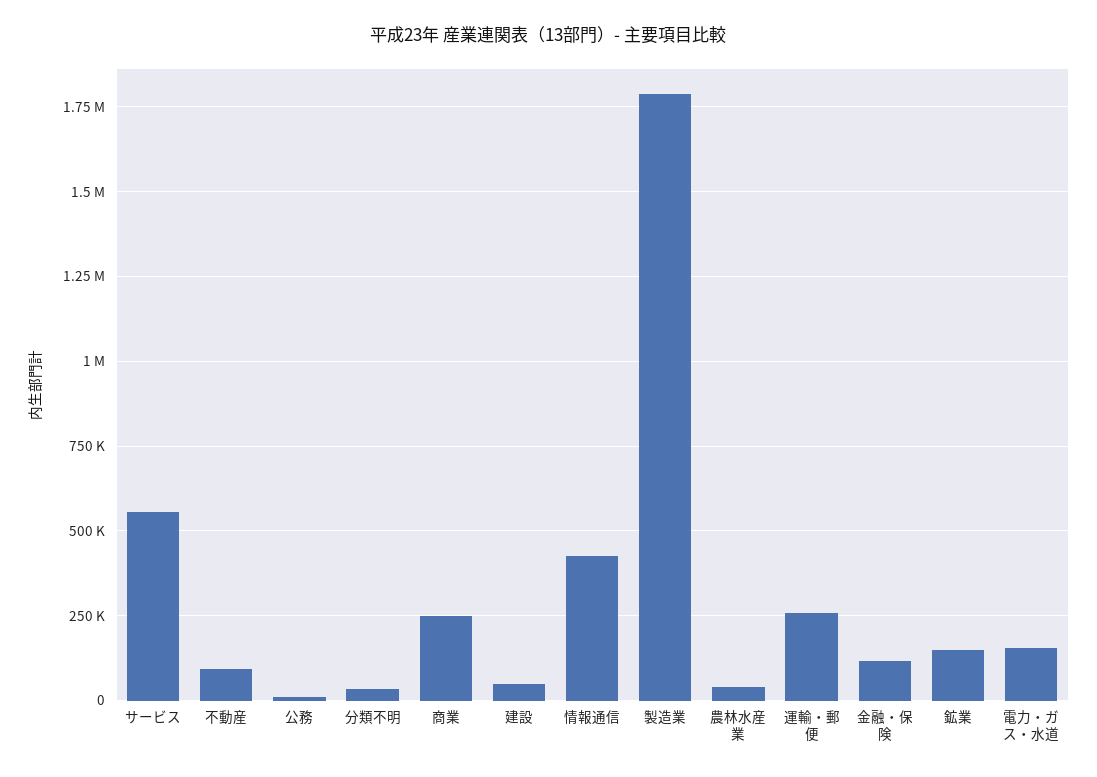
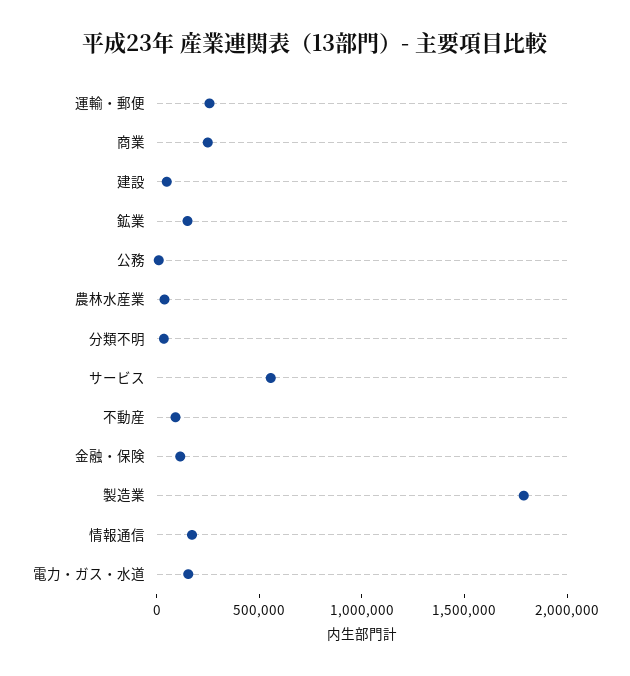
  {
    "サービス": 550000,
    "不動産": 100000,
    "公務": 0,
    "分類不明": 25000,
    "商業": 250000,
    "建設": 50000,
-   "情報通信": 425000,
+   "情報通信": 200000,
    "製造業": 1800000,
    "農林水産業": 50000,
    "運輸・郵便": 250000,
    "金融・保険": 125000,
    "鉱業": 150000,
    "電力・ガス・水道": 150000
  }

